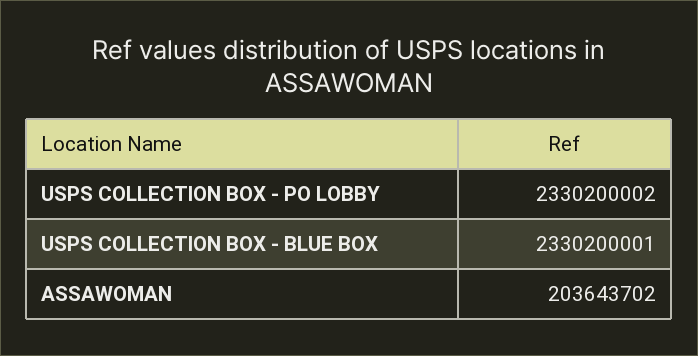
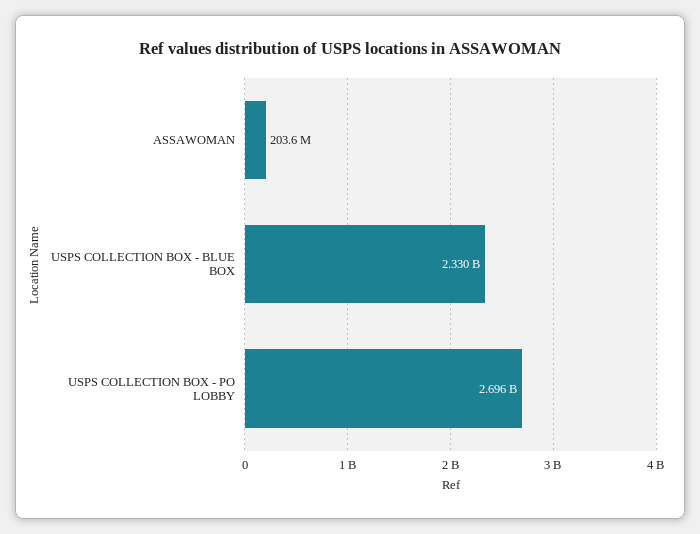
  {
-   "USPS COLLECTION BOX - PO LOBBY": 2330200002,
+   "USPS COLLECTION BOX - PO LOBBY": 2696000000,
    "USPS COLLECTION BOX - BLUE BOX": 2330200001,
    "ASSAWOMAN": 203643702
  }

